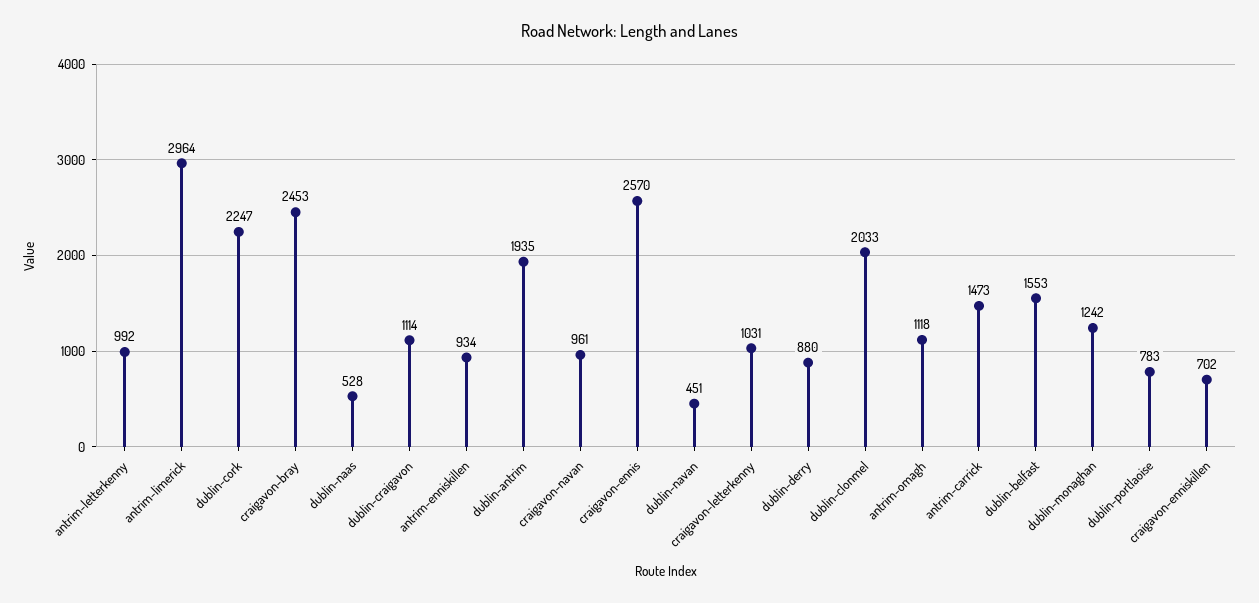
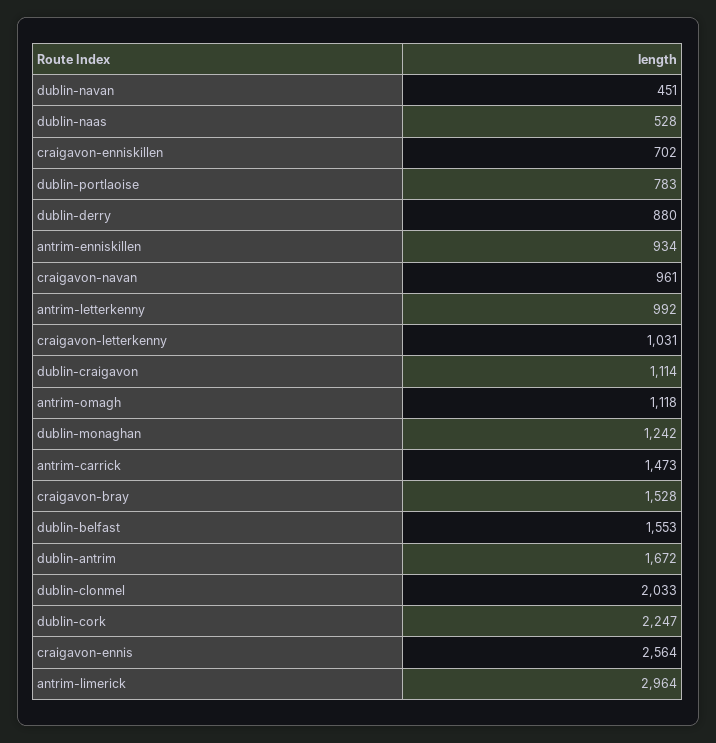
  {
    "antrim-letterkenny": 992,
    "antrim-limerick": 2964,
    "dublin-cork": 2247,
-   "craigavon-bray": 2453,
+   "craigavon-bray": 1528,
    "dublin-naas": 528,
    "dublin-craigavon": 1114,
    "antrim-enniskillen": 934,
-   "dublin-antrim": 1935,
+   "dublin-antrim": 1672,
    "craigavon-navan": 961,
-   "craigavon-ennis": 2570,
+   "craigavon-ennis": 2564,
    "dublin-navan": 451,
    "craigavon-letterkenny": 1031,
    "dublin-derry": 880,
    "dublin-clonmel": 2033,
    "antrim-omagh": 1118,
    "antrim-carrick": 1473,
    "dublin-belfast": 1553,
    "dublin-monaghan": 1242,
    "dublin-portlaoise": 783,
    "craigavon-enniskillen": 702
  }

